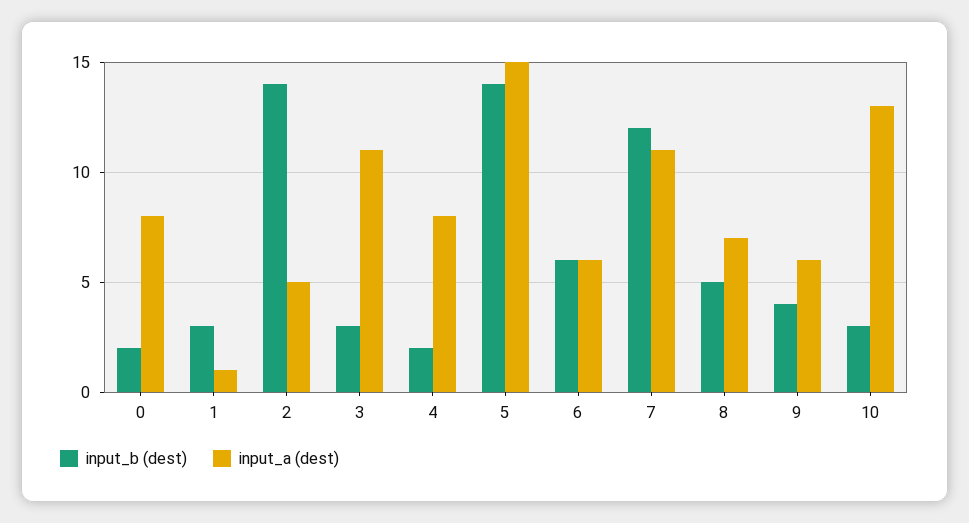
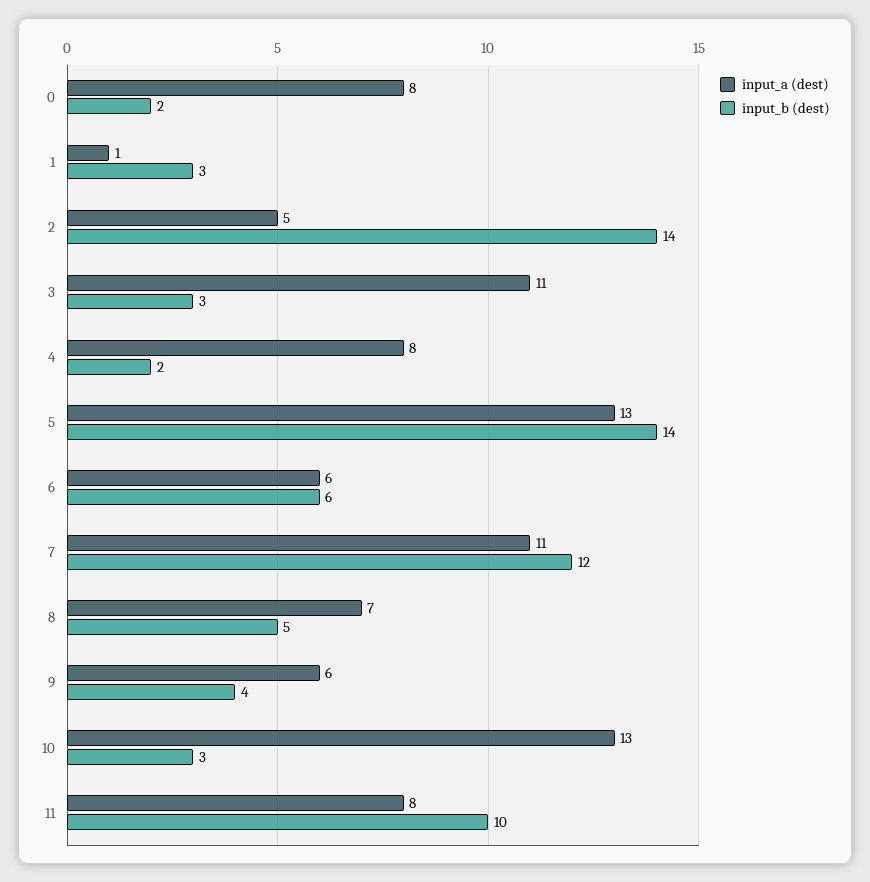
  {
    "input_b (dest)": {
      "0": 2,
      "1": 3,
      "2": 14,
      "3": 3,
      "4": 2,
      "5": 14,
      "6": 6,
      "7": 12,
      "8": 5,
      "9": 4,
-     "10": 3
+     "10": 3,
+     "11": 10
    },
    "input_a (dest)": {
      "0": 8,
      "1": 1,
      "2": 5,
      "3": 11,
      "4": 8,
-     "5": 15,
+     "5": 13,
      "6": 6,
      "7": 11,
      "8": 7,
      "9": 6,
-     "10": 13
+     "10": 13,
+     "11": 8
    }
  }

